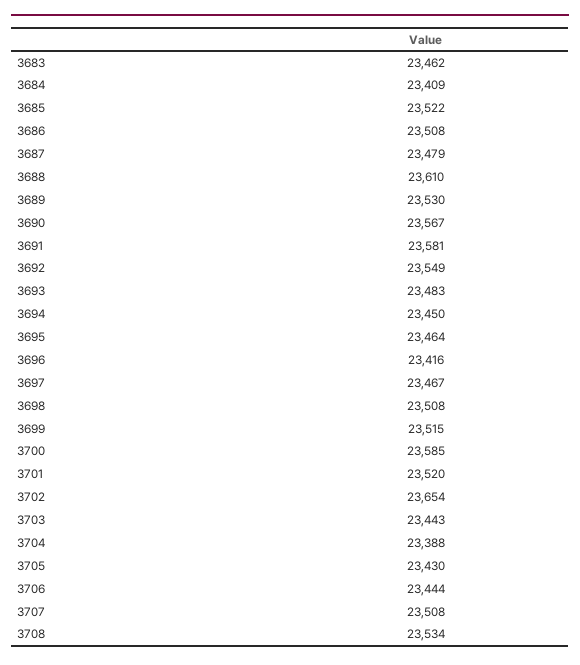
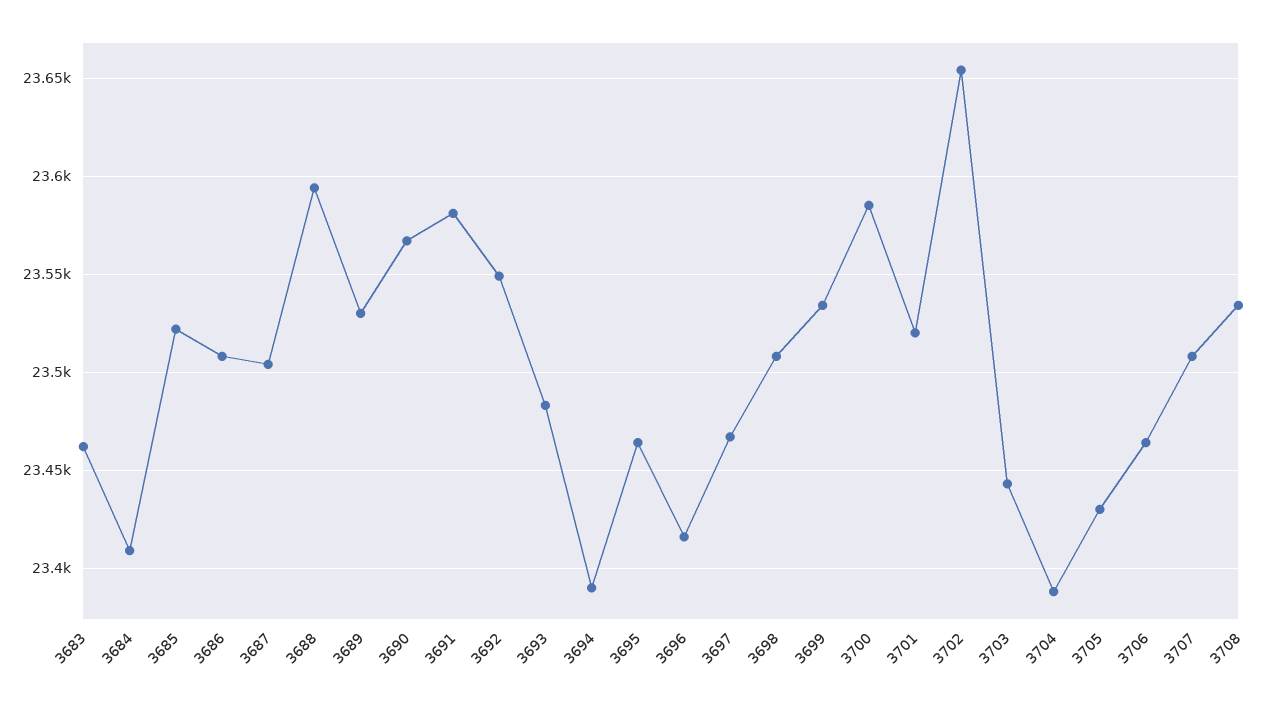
  {
    "3683": 23462,
    "3684": 23409,
    "3685": 23522,
    "3686": 23508,
-   "3687": 23479,
+   "3687": 23505,
-   "3688": 23610,
+   "3688": 23595,
    "3689": 23530,
    "3690": 23567,
    "3691": 23581,
    "3692": 23549,
    "3693": 23483,
-   "3694": 23450,
+   "3694": 23390,
    "3695": 23464,
    "3696": 23416,
    "3697": 23467,
    "3698": 23508,
-   "3699": 23515,
+   "3699": 23535,
    "3700": 23585,
    "3701": 23520,
    "3702": 23654,
    "3703": 23443,
    "3704": 23388,
    "3705": 23430,
-   "3706": 23444,
+   "3706": 23465,
    "3707": 23508,
    "3708": 23534
  }

